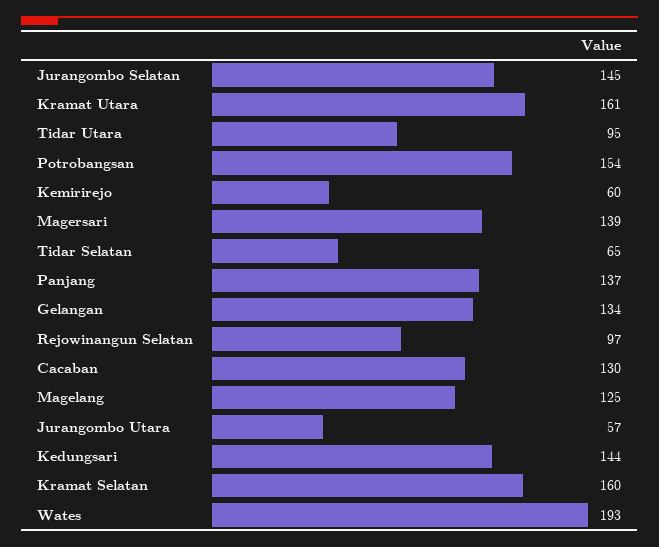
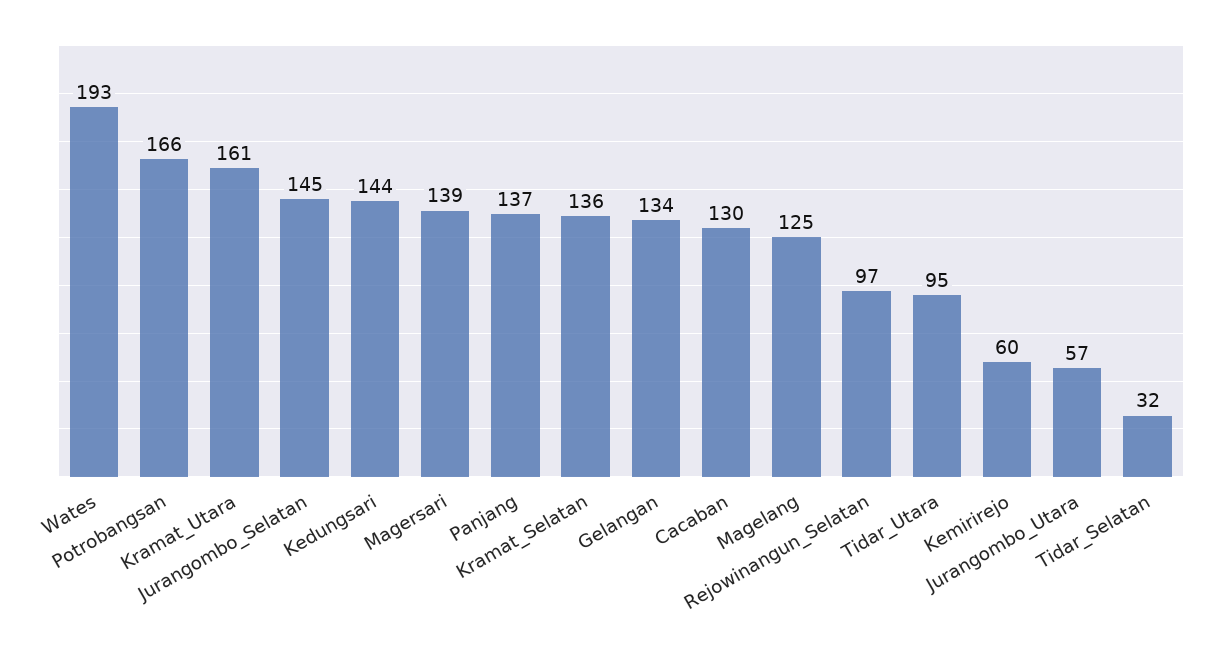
  {
    "Jurangombo Selatan": 145,
    "Kramat Utara": 161,
    "Tidar Utara": 95,
-   "Potrobangsan": 154,
+   "Potrobangsan": 166,
    "Kemirirejo": 60,
    "Magersari": 139,
-   "Tidar Selatan": 65,
+   "Tidar Selatan": 32,
    "Panjang": 137,
    "Gelangan": 134,
    "Rejowinangun Selatan": 97,
    "Cacaban": 130,
    "Magelang": 125,
    "Jurangombo Utara": 57,
    "Kedungsari": 144,
-   "Kramat Selatan": 160,
+   "Kramat Selatan": 136,
    "Wates": 193
  }

